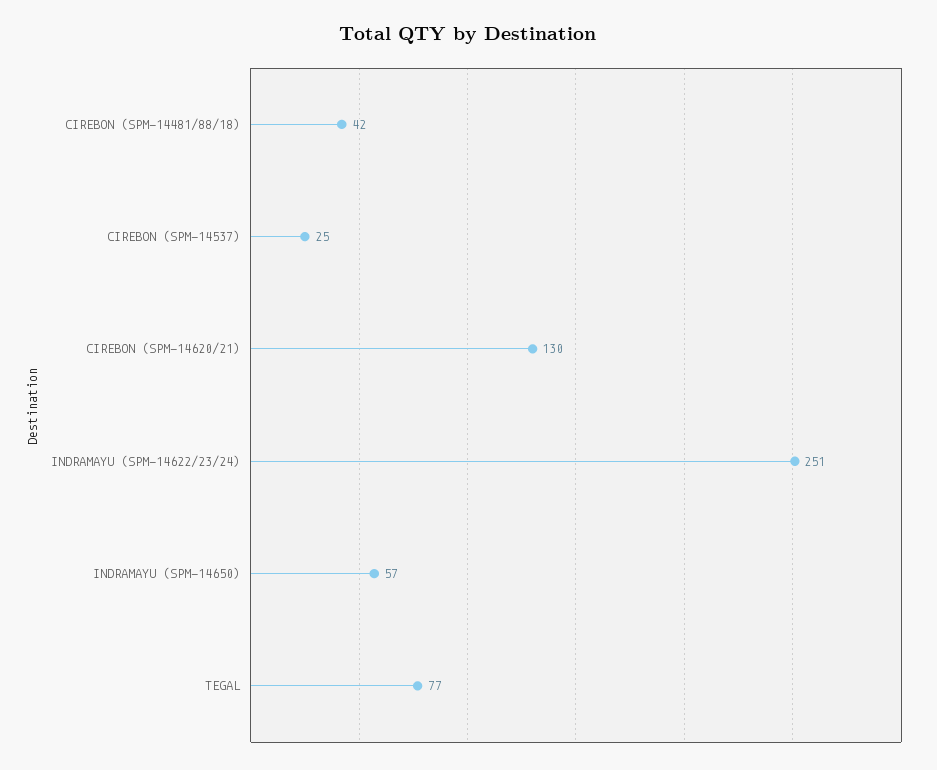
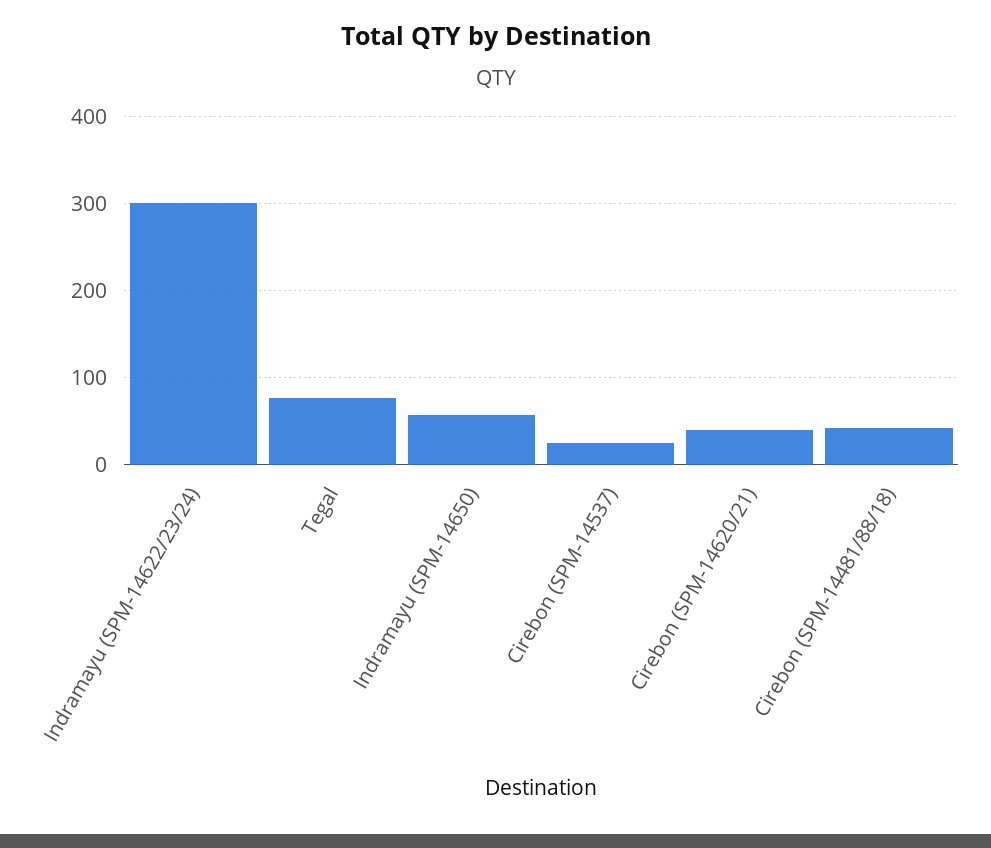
  {
    "CIREBON (SPM-14481/88/18)": 42,
    "CIREBON (SPM-14537)": 25,
-   "CIREBON (SPM-14620/21)": 130,
+   "CIREBON (SPM-14620/21)": 40,
-   "INDRAMAYU (SPM-14622/23/24)": 251,
+   "INDRAMAYU (SPM-14622/23/24)": 300,
    "INDRAMAYU (SPM-14650)": 57,
    "TEGAL": 77
  }

